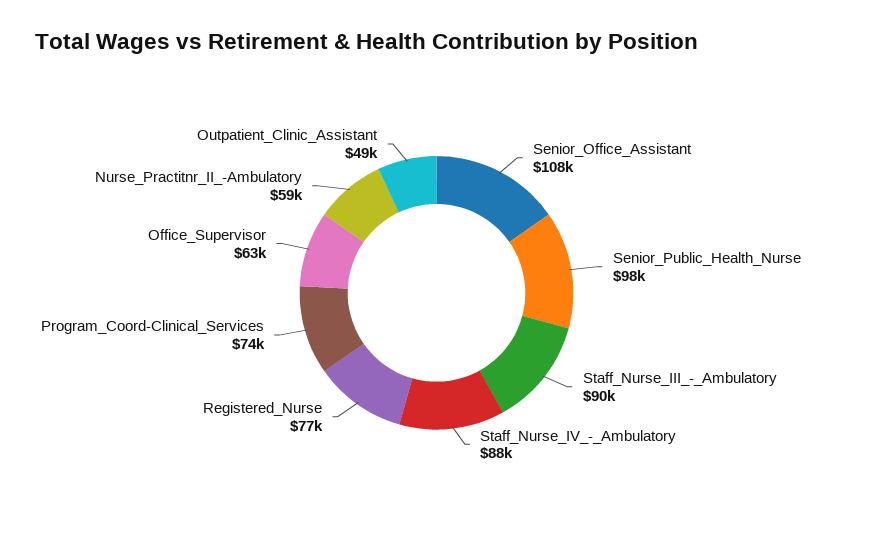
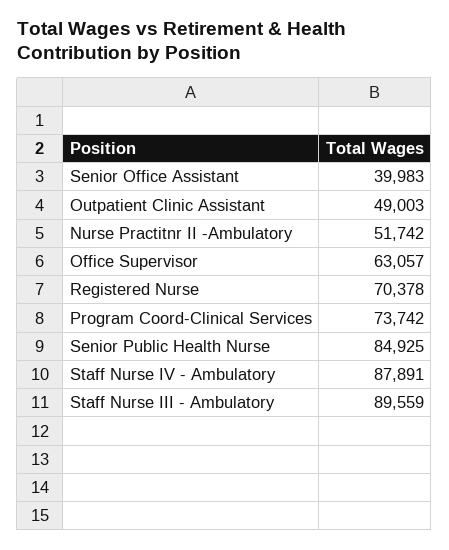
  {
-   "Senior_Office_Assistant": 108000,
+   "Senior_Office_Assistant": 39983,
-   "Senior_Public_Health_Nurse": 98000,
+   "Senior_Public_Health_Nurse": 84925,
    "Staff_Nurse_III_-_Ambulatory": 89559,
    "Staff_Nurse_IV_-_Ambulatory": 87891,
-   "Registered_Nurse": 77000,
+   "Registered_Nurse": 70378,
    "Program_Coord-Clinical_Services": 73742,
    "Office_Supervisor": 63057,
-   "Nurse_Practitnr_II_-Ambulatory": 59000,
+   "Nurse_Practitnr_II_-Ambulatory": 51742,
    "Outpatient_Clinic_Assistant": 49003
  }

